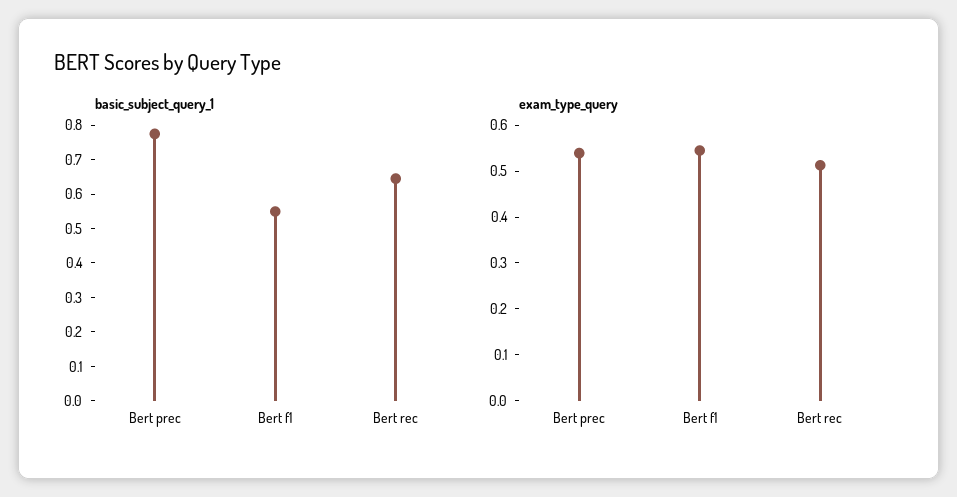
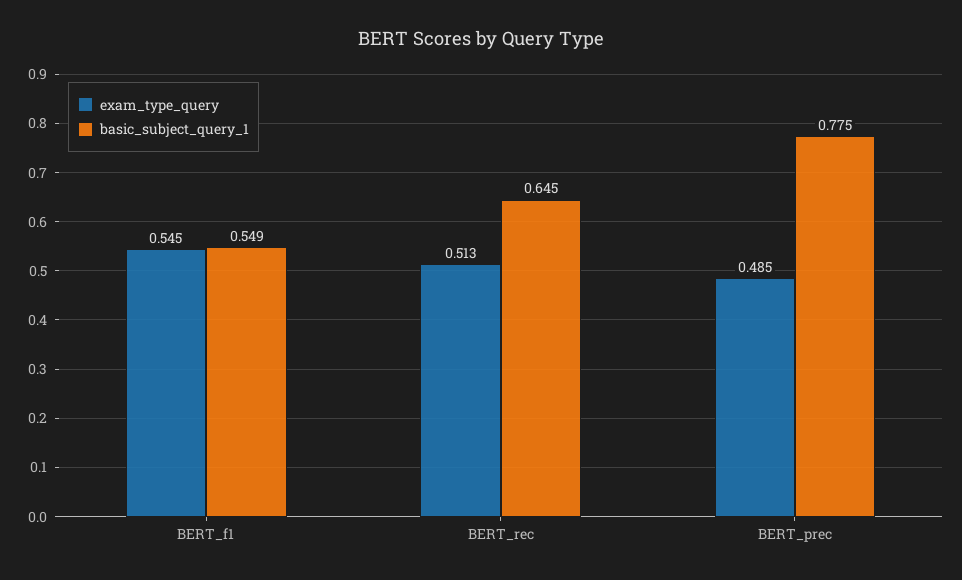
  {
    "basic_subject_query_1": {
      "Bert prec": 0.775,
      "Bert f1": 0.549,
      "Bert rec": 0.645
    },
    "exam_type_query": {
-     "Bert prec": 0.54,
+     "Bert prec": 0.485,
      "Bert f1": 0.545,
      "Bert rec": 0.513
    }
  }

